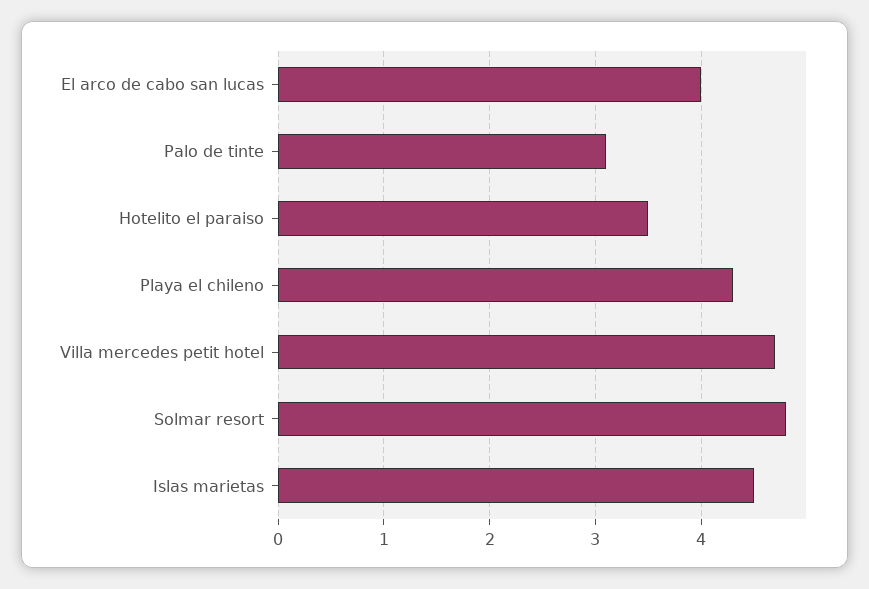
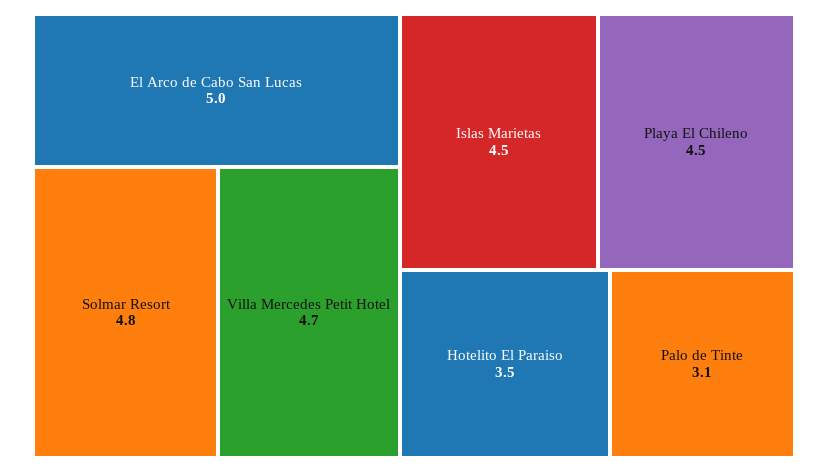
  {
-   "El arco de cabo san lucas": 4,
+   "El arco de cabo san lucas": 5,
    "Palo de tinte": 3.1,
    "Hotelito el paraiso": 3.5,
-   "Playa el chileno": 4.3,
+   "Playa el chileno": 4.5,
    "Villa mercedes petit hotel": 4.7,
    "Solmar resort": 4.8,
    "Islas marietas": 4.5
  }

